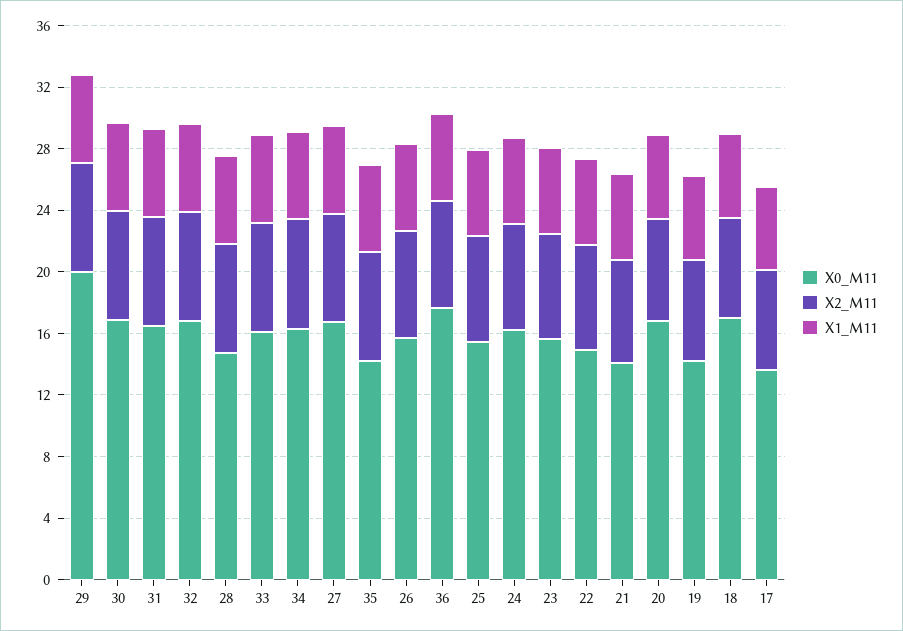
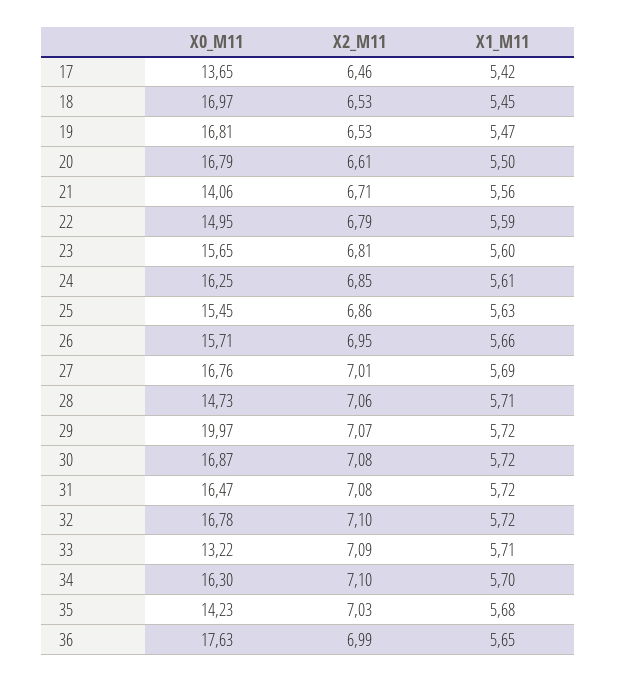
  {
    "X0_M11": {
      "29": 19.97,
      "30": 16.87,
      "31": 16.47,
      "32": 16.78,
      "28": 14.73,
-     "33": 16,
+     "33": 13.22,
      "34": 16.3,
      "27": 16.76,
      "35": 14.23,
      "26": 15.71,
      "36": 17.63,
      "25": 15.45,
      "24": 16.25,
      "23": 15.65,
      "22": 14.95,
      "21": 14.06,
      "20": 16.79,
-     "19": 14,
+     "19": 16.81,
      "18": 16.97,
      "17": 13.65
    },
    "X2_M11": {
      "29": 7.07,
      "30": 7.08,
      "31": 7.08,
      "32": 7.1,
      "28": 7.06,
      "33": 7.09,
      "34": 7.1,
      "27": 7.01,
      "35": 7.03,
      "26": 6.95,
      "36": 6.99,
      "25": 6.86,
      "24": 6.85,
      "23": 6.81,
      "22": 6.79,
      "21": 6.71,
      "20": 6.61,
      "19": 6.53,
      "18": 6.53,
      "17": 6.46
    },
    "X1_M11": {
      "29": 5.72,
      "30": 5.72,
      "31": 5.72,
      "32": 5.72,
      "28": 5.71,
      "33": 5.71,
      "34": 5.7,
      "27": 5.69,
      "35": 5.68,
      "26": 5.66,
      "36": 5.65,
      "25": 5.63,
      "24": 5.61,
      "23": 5.6,
      "22": 5.59,
      "21": 5.56,
      "20": 5.5,
      "19": 5.47,
      "18": 5.45,
      "17": 5.42
    }
  }

